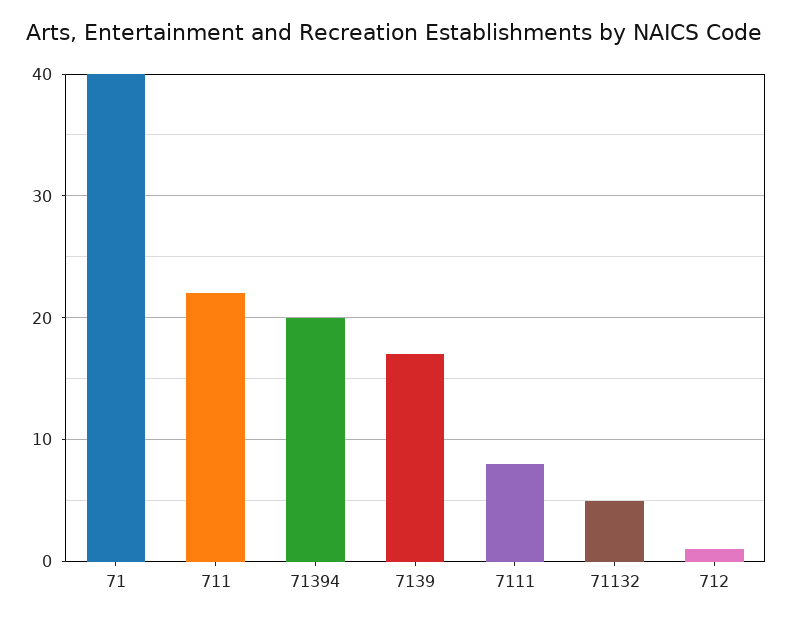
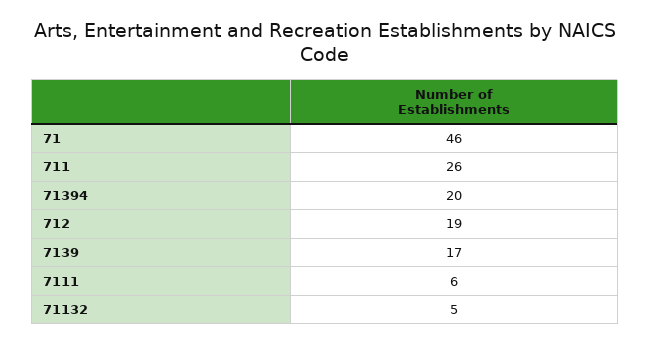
  {
-   "71": 40,
+   "71": 46,
-   "711": 22,
+   "711": 26,
    "71394": 20,
    "7139": 17,
-   "7111": 8,
+   "7111": 6,
    "71132": 5,
-   "712": 1
+   "712": 19
  }

